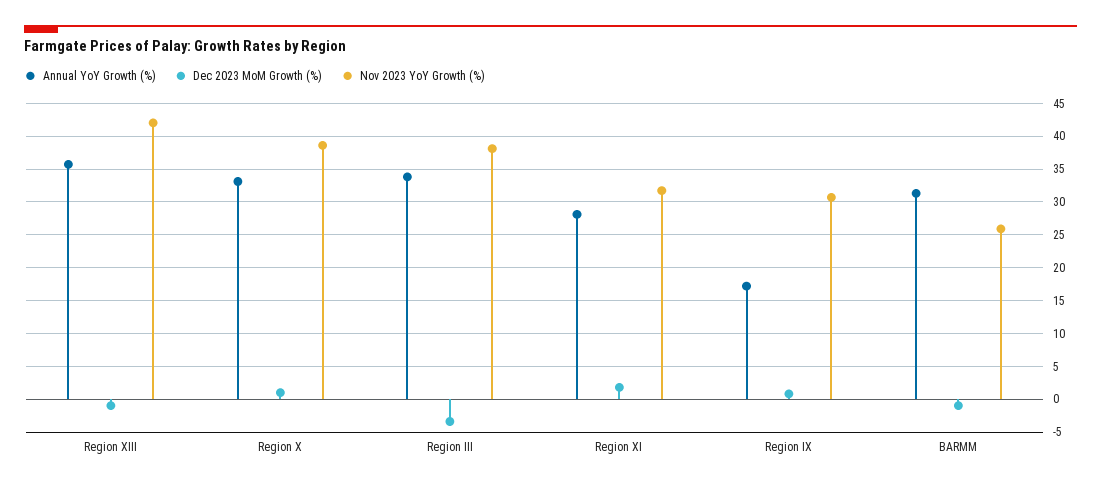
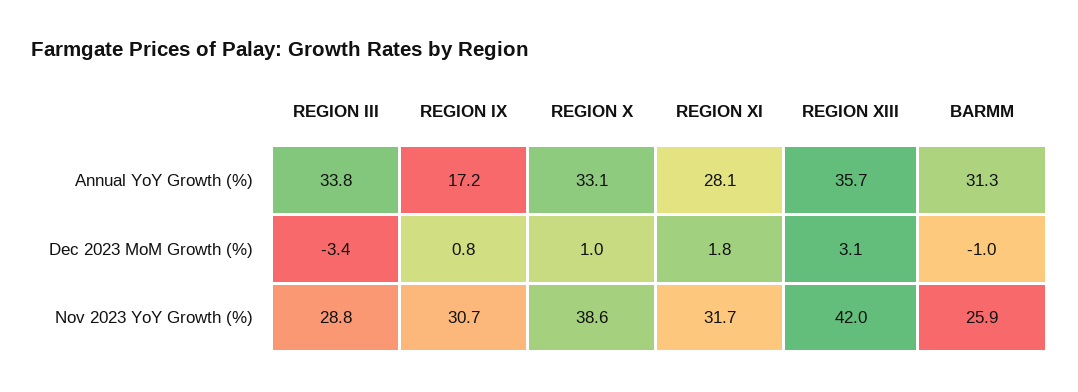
  {
    "Annual YoY Growth (%)": {
      "Region XIII": 35.7,
      "Region X": 33.1,
      "Region III": 33.8,
      "Region XI": 28.1,
      "Region IX": 17.2,
      "BARMM": 31.3
    },
    "Dec 2023 MoM Growth (%)": {
-     "Region XIII": -1,
+     "Region XIII": 3.1,
      "Region X": 1,
      "Region III": -3.4,
      "Region XI": 1.8,
      "Region IX": 0.8,
      "BARMM": -1
    },
    "Nov 2023 YoY Growth (%)": {
      "Region XIII": 42,
      "Region X": 38.6,
-     "Region III": 38,
+     "Region III": 28.8,
      "Region XI": 31.7,
      "Region IX": 30.7,
      "BARMM": 25.9
    }
  }

